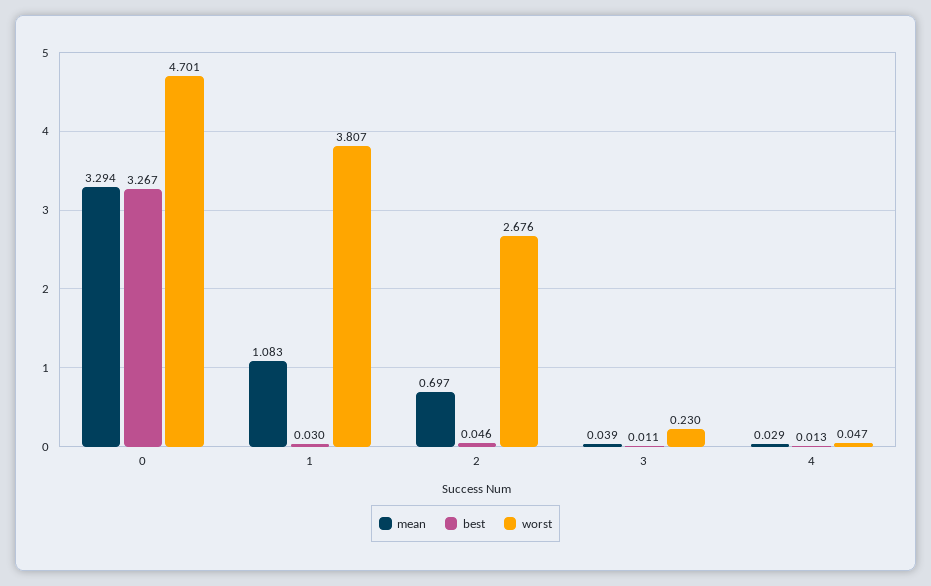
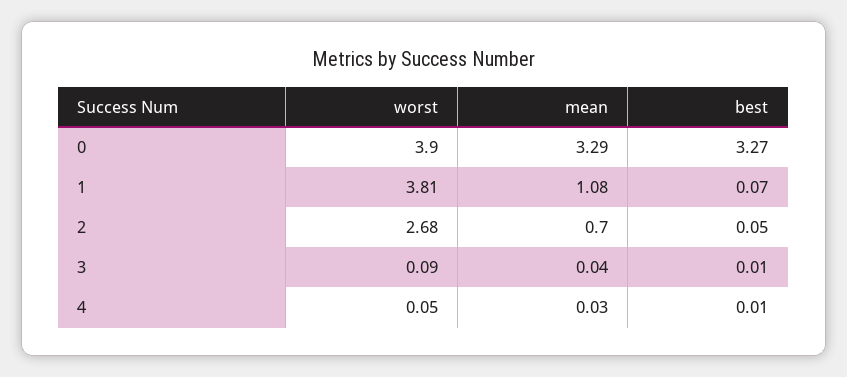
  {
    "mean": {
      "0": 3.294,
      "1": 1.083,
      "2": 0.697,
      "3": 0.039,
      "4": 0.029
    },
    "best": {
      "0": 3.267,
-     "1": 0.03,
+     "1": 0.07,
      "2": 0.046,
      "3": 0.011,
      "4": 0.013
    },
    "worst": {
-     "0": 4.701,
+     "0": 3.9,
      "1": 3.807,
      "2": 2.676,
-     "3": 0.23,
+     "3": 0.09,
      "4": 0.047
    }
  }

